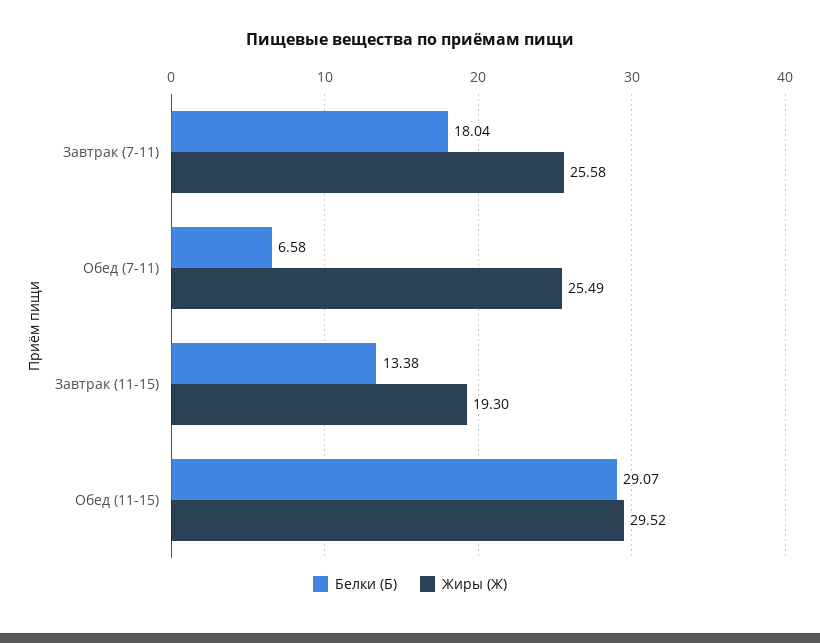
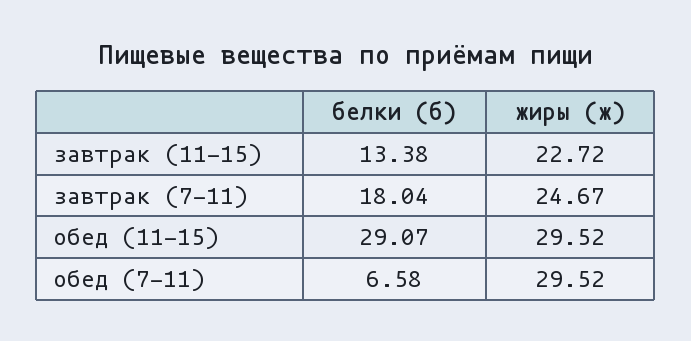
  {
    "Белки (Б)": {
      "Завтрак (7-11)": 18.04,
      "Обед (7-11)": 6.58,
      "Завтрак (11-15)": 13.38,
      "Обед (11-15)": 29.07
    },
    "Жиры (Ж)": {
-     "Завтрак (7-11)": 25.58,
+     "Завтрак (7-11)": 24.67,
-     "Обед (7-11)": 25.49,
+     "Обед (7-11)": 29.52,
-     "Завтрак (11-15)": 19.3,
+     "Завтрак (11-15)": 22.72,
      "Обед (11-15)": 29.52
    }
  }

